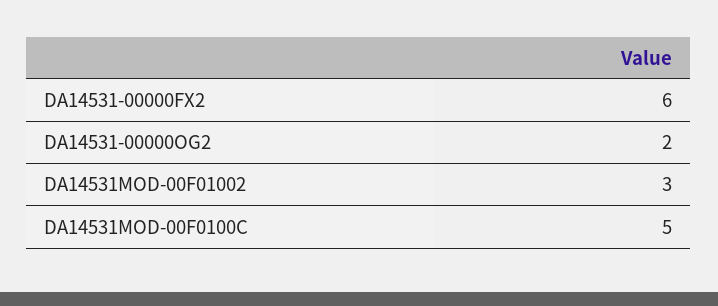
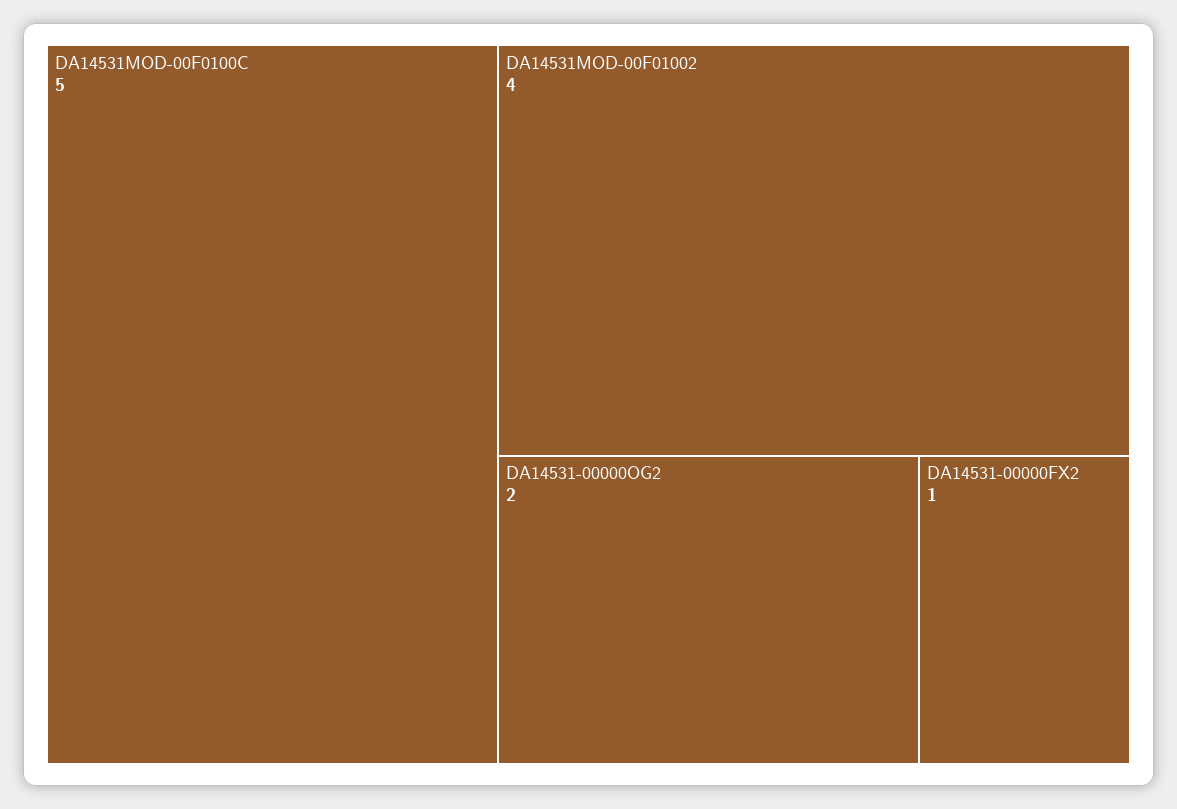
  {
-   "DA14531-00000FX2": 6,
+   "DA14531-00000FX2": 1,
    "DA14531-00000OG2": 2,
-   "DA14531MOD-00F01002": 3,
+   "DA14531MOD-00F01002": 4,
    "DA14531MOD-00F0100C": 5
  }

